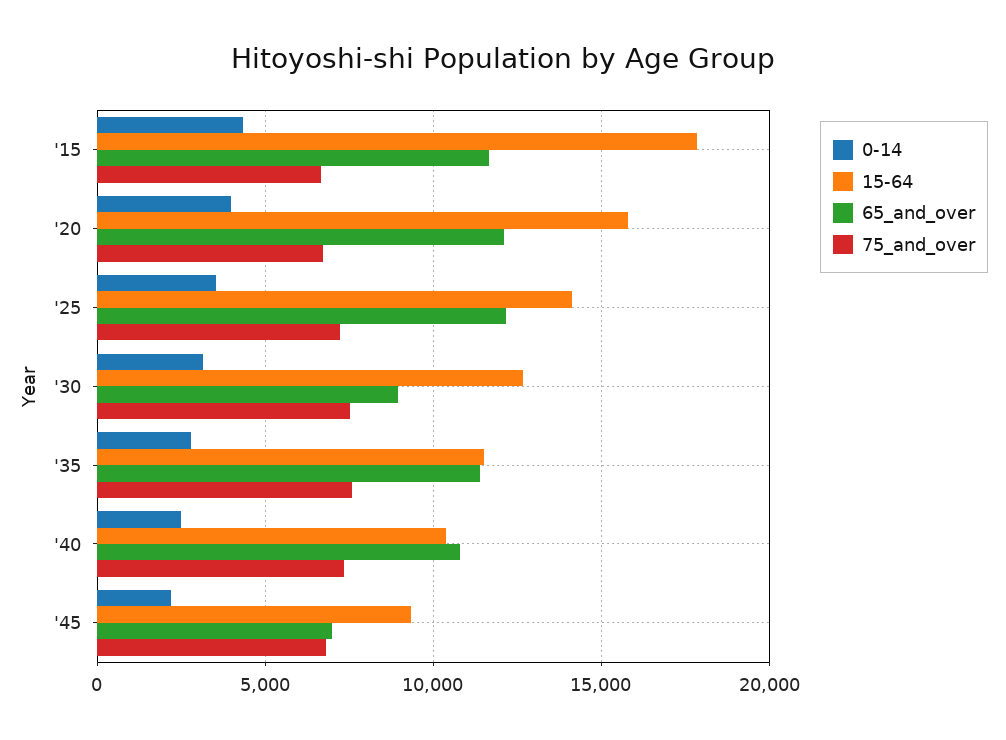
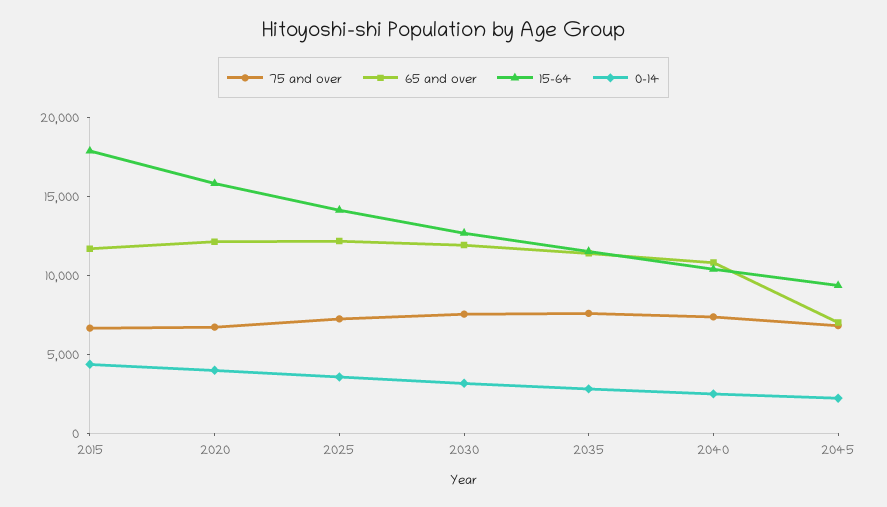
  {
    "0-14": {
      "'15": 4500,
      "'20": 4000,
      "'25": 3500,
      "'30": 3000,
      "'35": 3000,
      "'40": 2500,
      "'45": 2000
    },
    "15-64": {
      "'15": 18000,
      "'20": 16000,
      "'25": 14000,
      "'30": 12500,
      "'35": 11500,
      "'40": 10500,
      "'45": 9500
    },
    "65_and_over": {
      "'15": 11500,
      "'20": 12000,
      "'25": 12000,
-     "'30": 9000,
+     "'30": 12000,
      "'35": 11500,
      "'40": 11000,
      "'45": 7000
    },
    "75_and_over": {
      "'15": 6500,
      "'20": 6500,
      "'25": 7000,
      "'30": 7500,
      "'35": 7500,
      "'40": 7500,
      "'45": 7000
    }
  }

